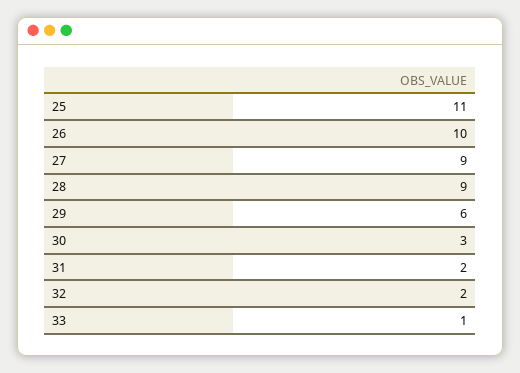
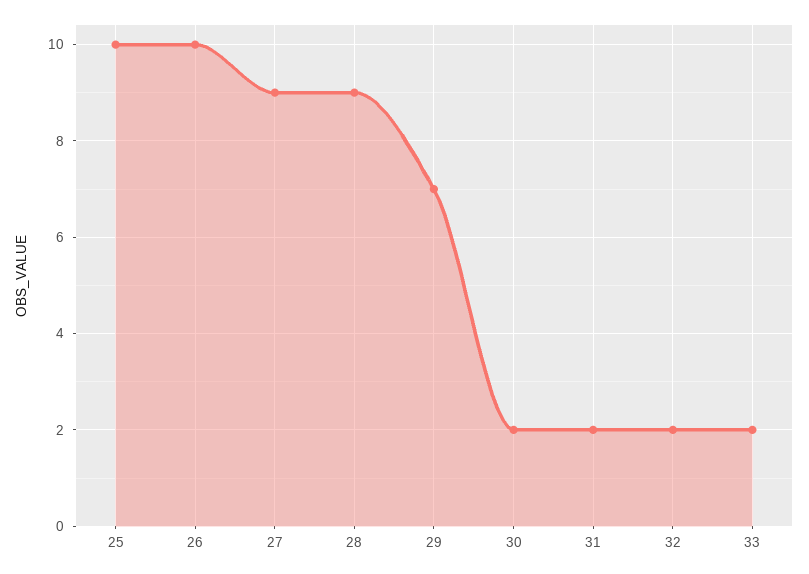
  {
-   "25": 11,
+   "25": 10,
    "26": 10,
    "27": 9,
    "28": 9,
-   "29": 6,
+   "29": 7,
-   "30": 3,
+   "30": 2,
    "31": 2,
    "32": 2,
-   "33": 1
+   "33": 2
  }

